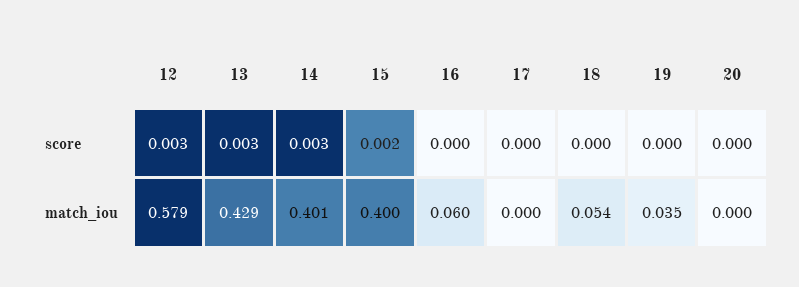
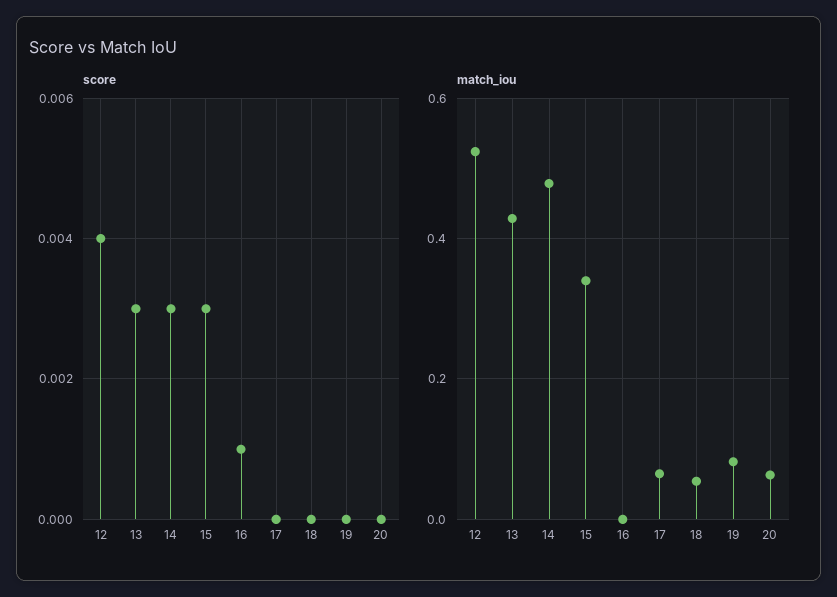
  {
    "score": {
-     "12": 0.003,
+     "12": 0.004,
      "13": 0.003,
      "14": 0.003,
-     "15": 0.002,
+     "15": 0.003,
-     "16": 0,
+     "16": 0.001,
      "17": 0,
      "18": 0,
      "19": 0,
      "20": 0
    },
    "match_iou": {
-     "12": 0.579,
+     "12": 0.52,
      "13": 0.429,
-     "14": 0.401,
+     "14": 0.48,
-     "15": 0.4,
+     "15": 0.34,
-     "16": 0.06,
+     "16": 0,
-     "17": 0,
+     "17": 0.06,
      "18": 0.054,
-     "19": 0.035,
+     "19": 0.08,
-     "20": 0
+     "20": 0.06
    }
  }

